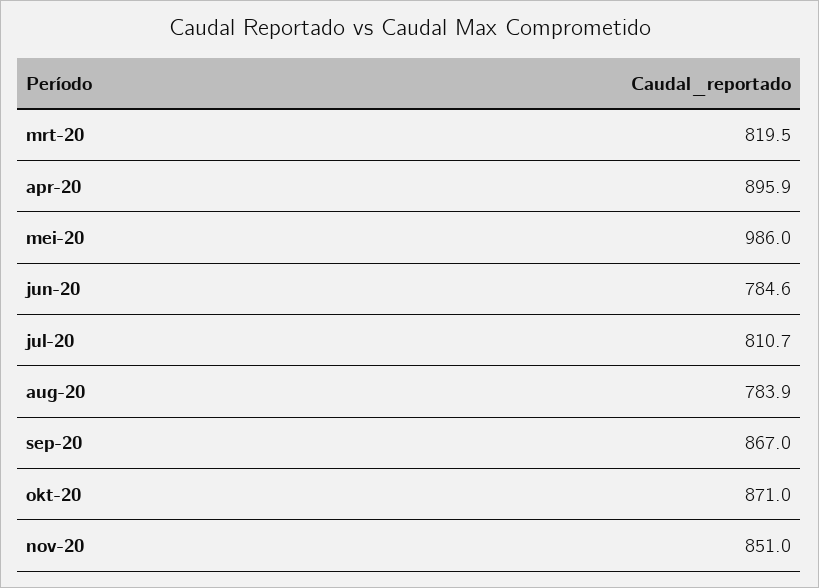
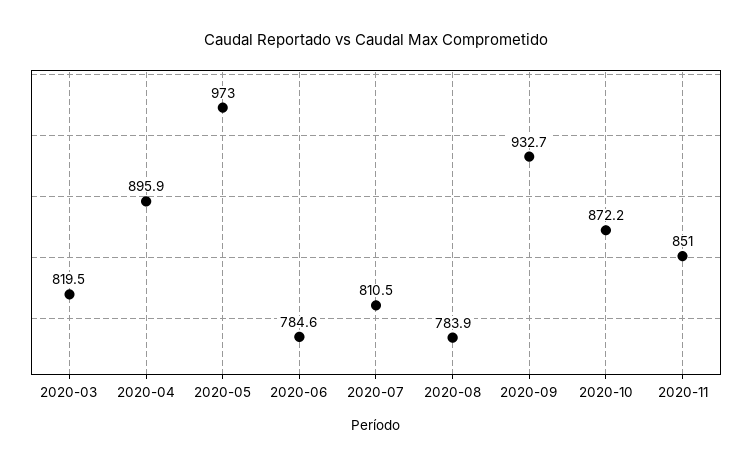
  {
    "mrt-20": 819.5,
    "apr-20": 895.9,
-   "mei-20": 986,
+   "mei-20": 973,
    "jun-20": 784.6,
-   "jul-20": 810.7,
+   "jul-20": 810.5,
    "aug-20": 783.9,
-   "sep-20": 867,
+   "sep-20": 932.7,
-   "okt-20": 871,
+   "okt-20": 872.2,
    "nov-20": 851
  }

